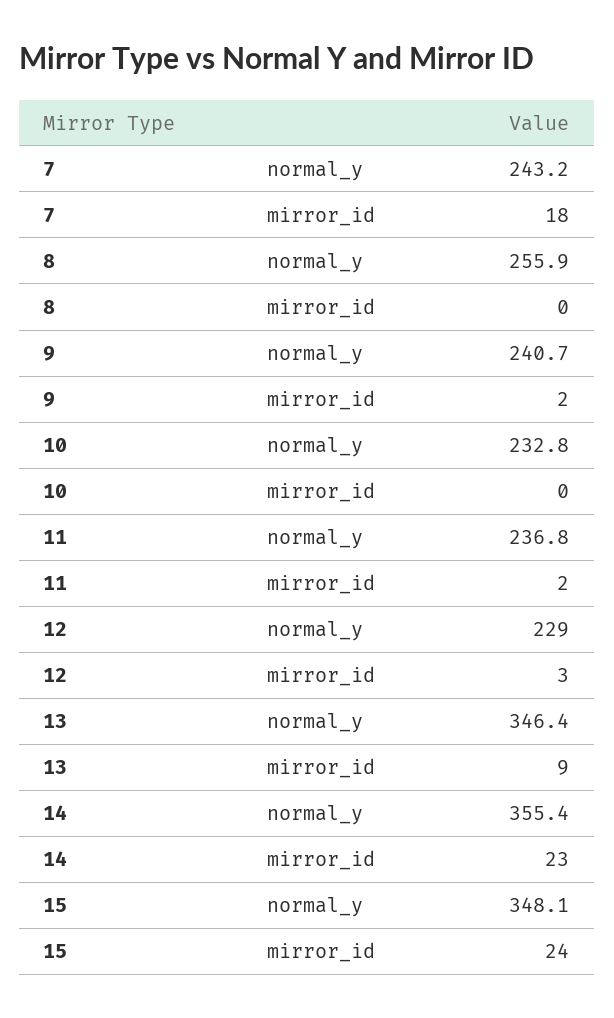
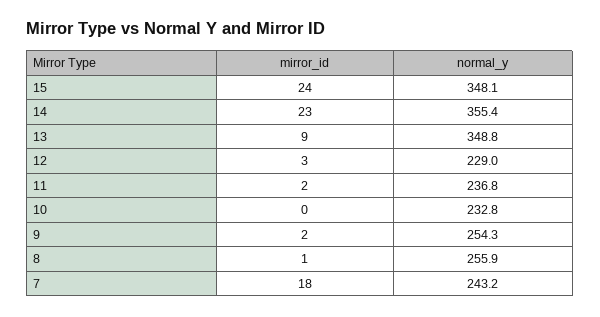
  {
    "7": {
      "normal_y": 243.2,
      "mirror_id": 18
    },
    "8": {
      "normal_y": 255.9,
-     "mirror_id": 0
+     "mirror_id": 1
    },
    "9": {
-     "normal_y": 240.7,
+     "normal_y": 254.3,
      "mirror_id": 2
    },
    "10": {
      "normal_y": 232.8,
      "mirror_id": 0
    },
    "11": {
      "normal_y": 236.8,
      "mirror_id": 2
    },
    "12": {
      "normal_y": 229,
      "mirror_id": 3
    },
    "13": {
-     "normal_y": 346.4,
+     "normal_y": 348.8,
      "mirror_id": 9
    },
    "14": {
      "normal_y": 355.4,
      "mirror_id": 23
    },
    "15": {
      "normal_y": 348.1,
      "mirror_id": 24
    }
  }

